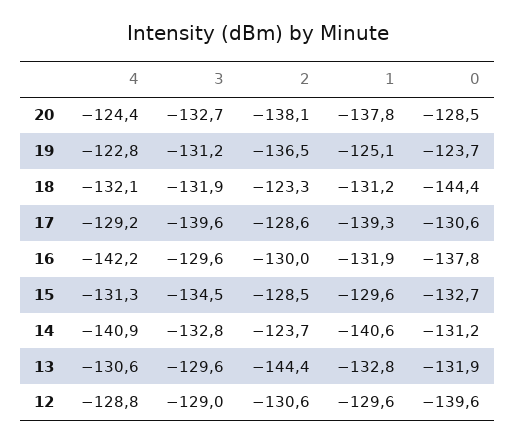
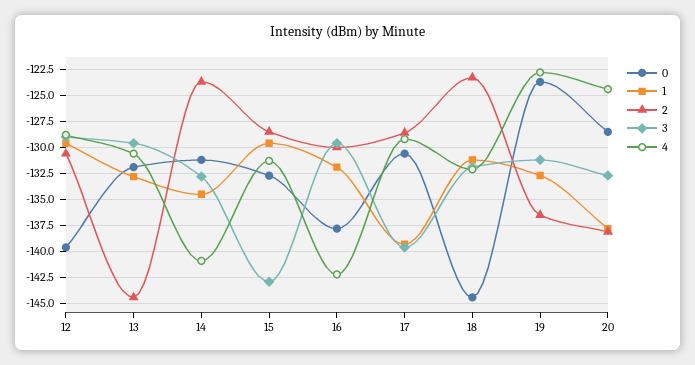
  {
    "4": {
      "20": -124.4,
      "19": -122.8,
      "18": -132.1,
      "17": -129.2,
      "16": -142.2,
      "15": -131.3,
      "14": -140.9,
      "13": -130.6,
      "12": -128.8
    },
    "3": {
      "20": -132.7,
      "19": -131.2,
      "18": -131.9,
      "17": -139.6,
      "16": -129.6,
-     "15": -134.5,
+     "15": -142.5,
      "14": -132.8,
      "13": -129.6,
      "12": -129
    },
    "2": {
      "20": -138.1,
      "19": -136.5,
      "18": -123.3,
      "17": -128.6,
      "16": -130,
      "15": -128.5,
      "14": -123.7,
      "13": -144.4,
      "12": -130.6
    },
    "1": {
      "20": -137.8,
-     "19": -125.1,
+     "19": -132.5,
      "18": -131.2,
      "17": -139.3,
      "16": -131.9,
      "15": -129.6,
-     "14": -140.6,
+     "14": -135,
      "13": -132.8,
      "12": -129.6
    },
    "0": {
      "20": -128.5,
      "19": -123.7,
      "18": -144.4,
      "17": -130.6,
      "16": -137.8,
      "15": -132.7,
      "14": -131.2,
      "13": -131.9,
      "12": -139.6
    }
  }

